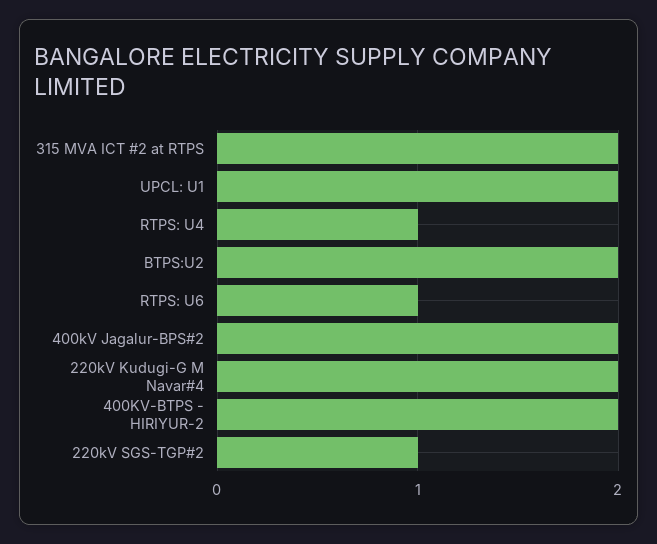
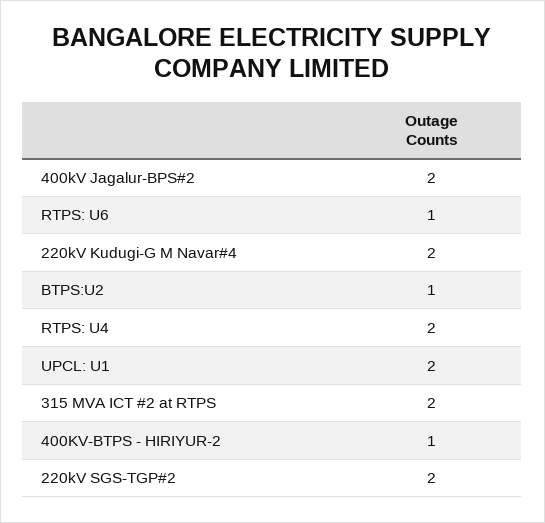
  {
    "315 MVA ICT #2 at RTPS": 2,
    "UPCL: U1": 2,
-   "RTPS: U4": 1,
+   "RTPS: U4": 2,
-   "BTPS:U2": 2,
+   "BTPS:U2": 1,
    "RTPS: U6": 1,
    "400kV Jagalur-BPS#2": 2,
    "220kV Kudugi-G M Navar#4": 2,
-   "400KV-BTPS - HIRIYUR-2": 2,
+   "400KV-BTPS - HIRIYUR-2": 1,
-   "220kV SGS-TGP#2": 1
+   "220kV SGS-TGP#2": 2
  }

